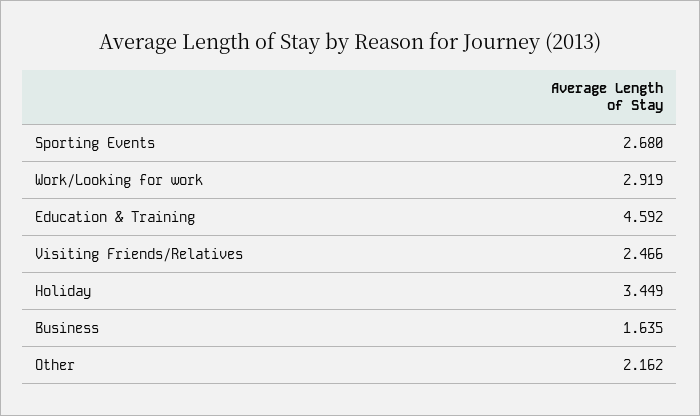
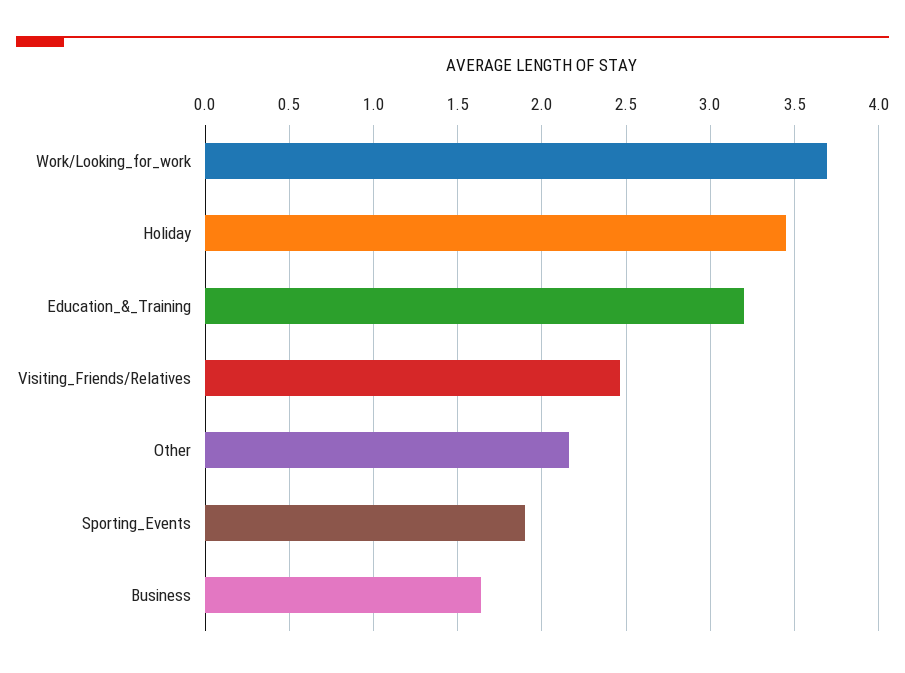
  {
-   "Sporting Events": 2.68,
+   "Sporting Events": 1.9,
-   "Work/Looking for work": 2.919,
+   "Work/Looking for work": 3.7,
-   "Education & Training": 4.592,
+   "Education & Training": 3.2,
    "Visiting Friends/Relatives": 2.466,
    "Holiday": 3.449,
    "Business": 1.635,
    "Other": 2.162
  }

